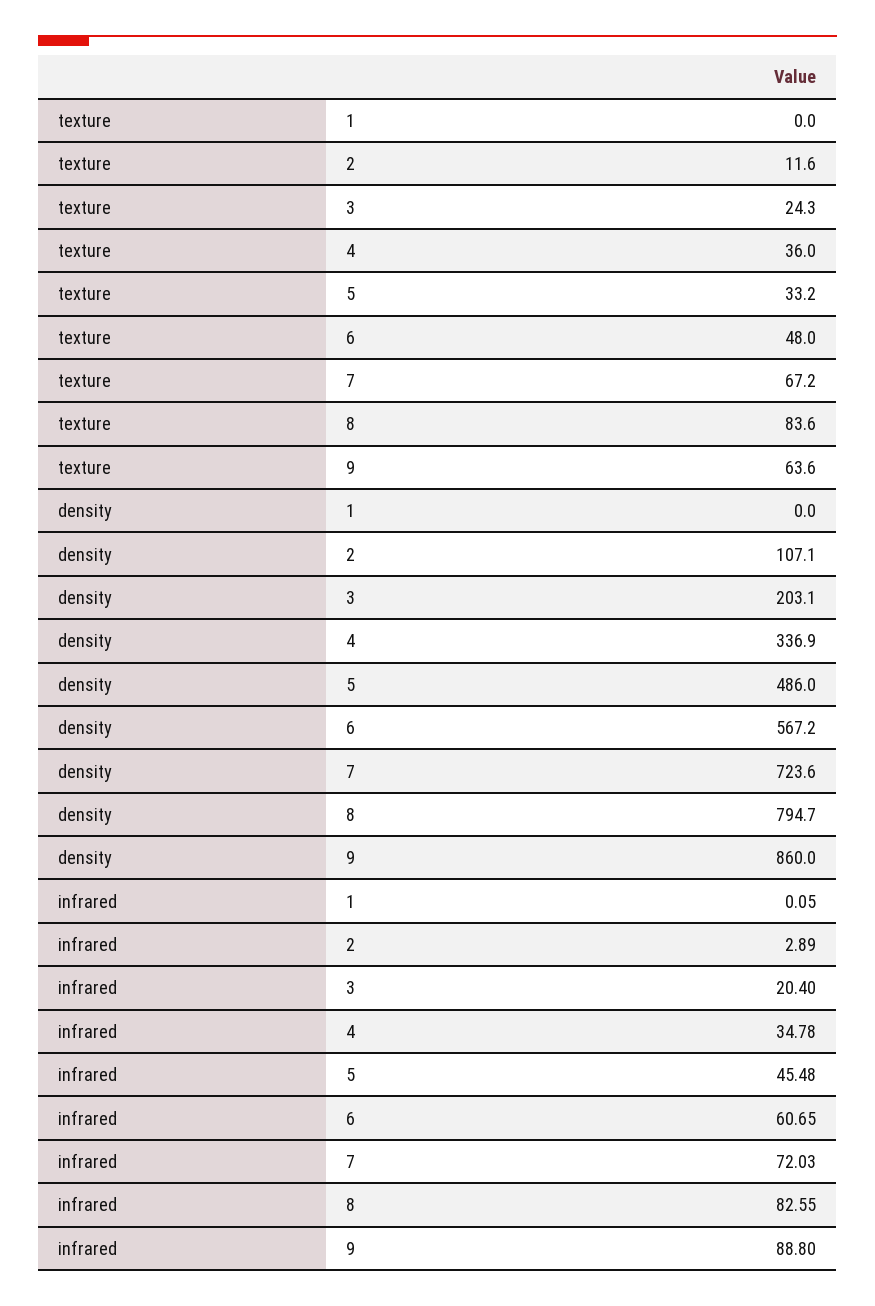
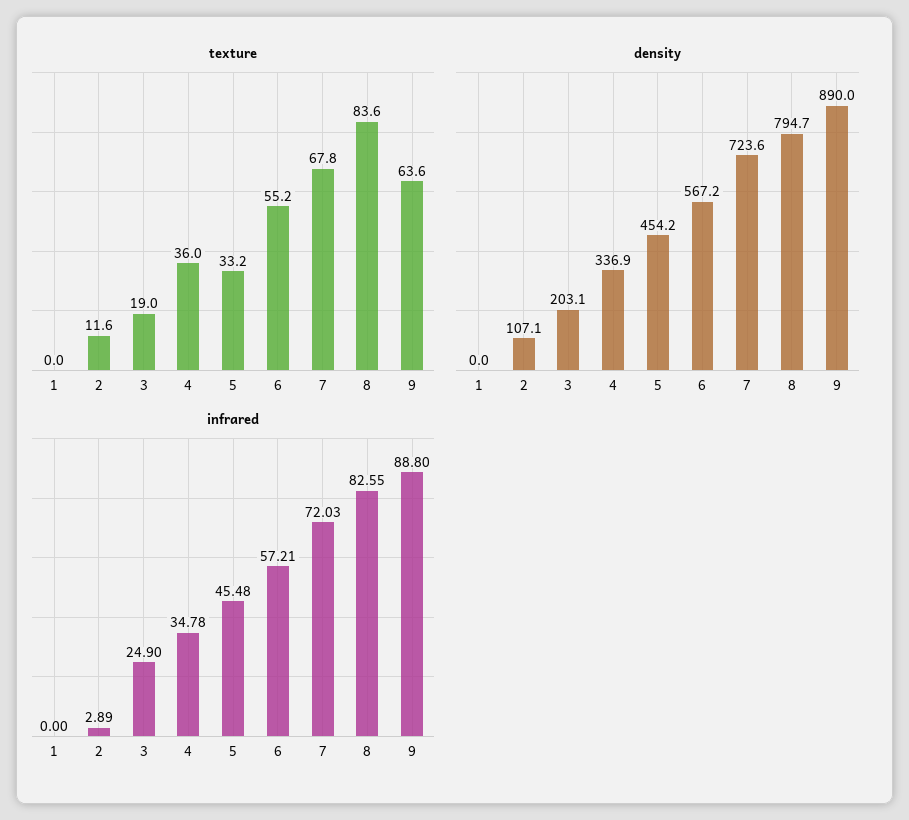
  {
    "texture": {
      "1": 0,
      "2": 11.6,
-     "3": 24.3,
+     "3": 19,
      "4": 36,
      "5": 33.2,
-     "6": 48,
+     "6": 55.2,
-     "7": 67.2,
+     "7": 67.8,
      "8": 83.6,
      "9": 63.6
    },
    "density": {
      "1": 0,
      "2": 107.1,
      "3": 203.1,
      "4": 336.9,
-     "5": 486,
+     "5": 454.2,
      "6": 567.2,
      "7": 723.6,
      "8": 794.7,
-     "9": 860
+     "9": 890
    },
    "infrared": {
-     "1": 0.05,
+     "1": 0,
      "2": 2.89,
-     "3": 20.4,
+     "3": 24.9,
      "4": 34.78,
      "5": 45.48,
-     "6": 60.65,
+     "6": 57.21,
      "7": 72.03,
      "8": 82.55,
      "9": 88.8
    }
  }

